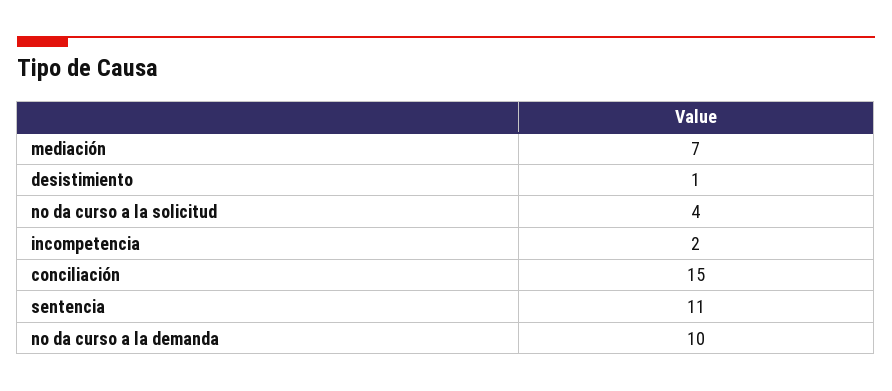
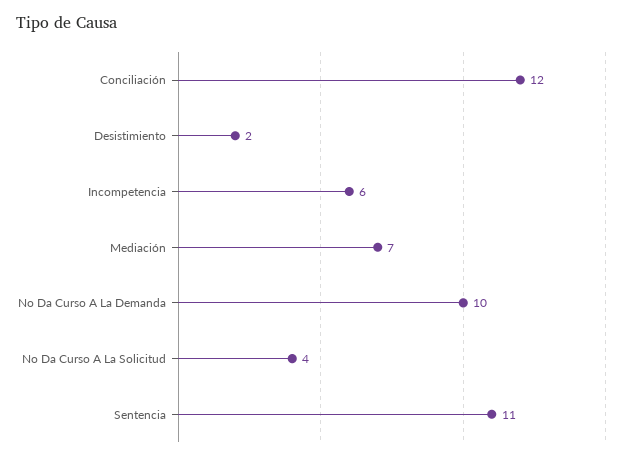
  {
    "mediación": 7,
-   "desistimiento": 1,
+   "desistimiento": 2,
    "no da curso a la solicitud": 4,
-   "incompetencia": 2,
+   "incompetencia": 6,
-   "conciliación": 15,
+   "conciliación": 12,
    "sentencia": 11,
    "no da curso a la demanda": 10
  }

